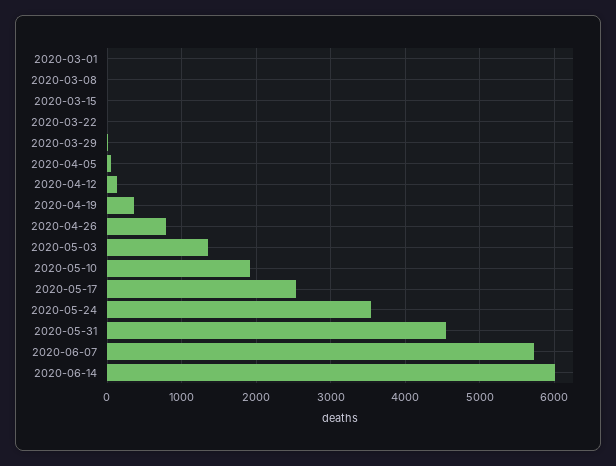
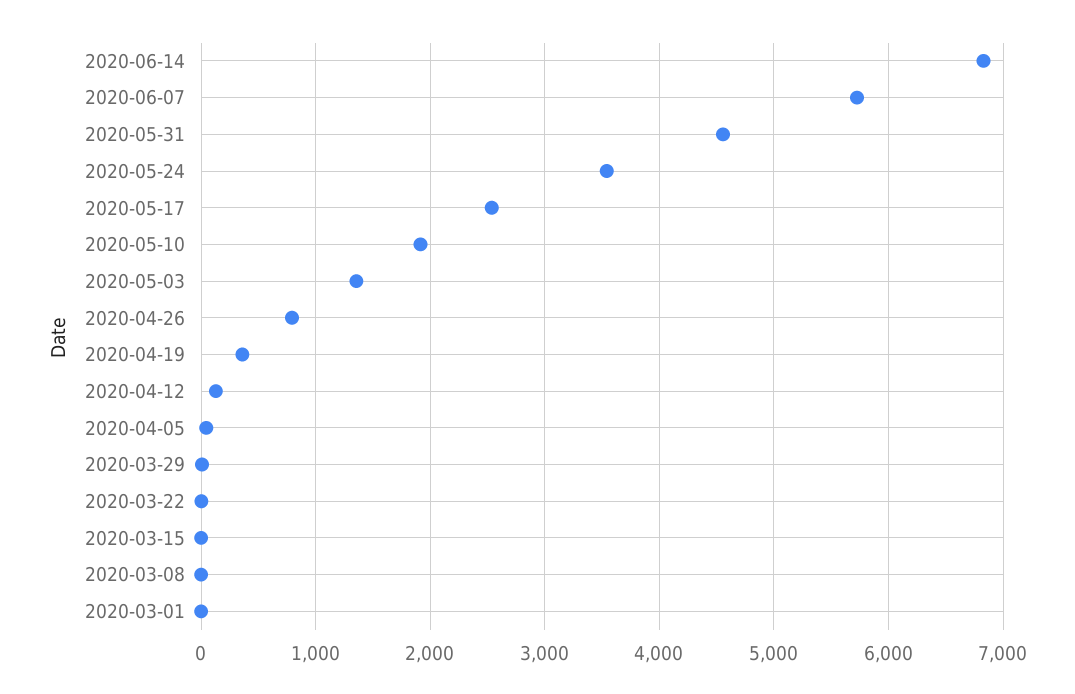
  {
    "2020-03-01": 0,
    "2020-03-08": 0,
    "2020-03-15": 0,
    "2020-03-22": 0,
    "2020-03-29": 0,
    "2020-04-05": 0,
    "2020-04-12": 100,
    "2020-04-19": 400,
    "2020-04-26": 800,
    "2020-05-03": 1400,
    "2020-05-10": 1900,
    "2020-05-17": 2500,
    "2020-05-24": 3500,
    "2020-05-31": 4600,
    "2020-06-07": 5700,
-   "2020-06-14": 6000
+   "2020-06-14": 6800
  }

